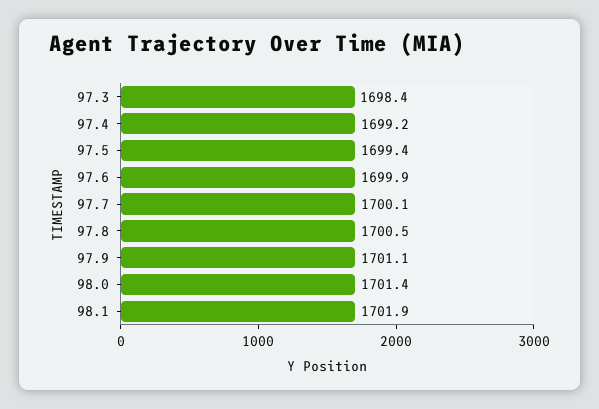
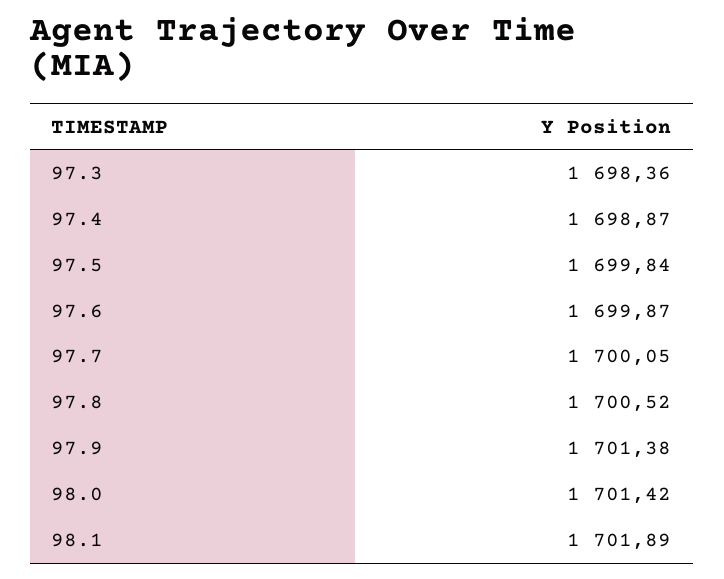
  {
    "97.3": 1698.36,
-   "97.4": 1699.2,
+   "97.4": 1698.87,
-   "97.5": 1699.4,
+   "97.5": 1699.84,
    "97.6": 1699.87,
    "97.7": 1700.05,
    "97.8": 1700.52,
-   "97.9": 1701.1,
+   "97.9": 1701.38,
    "98.0": 1701.42,
    "98.1": 1701.89
  }

